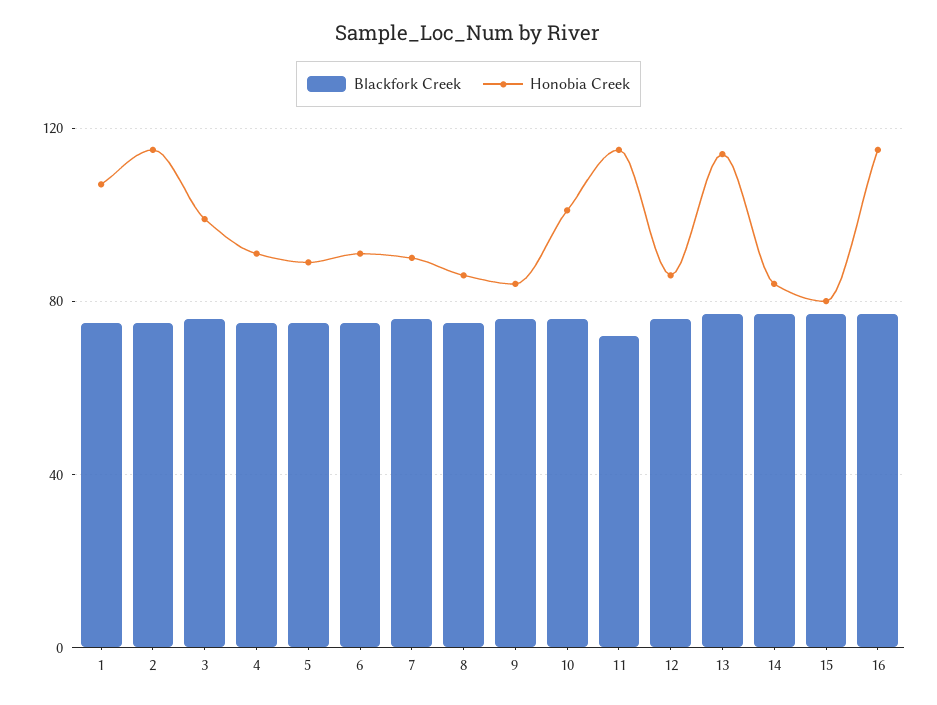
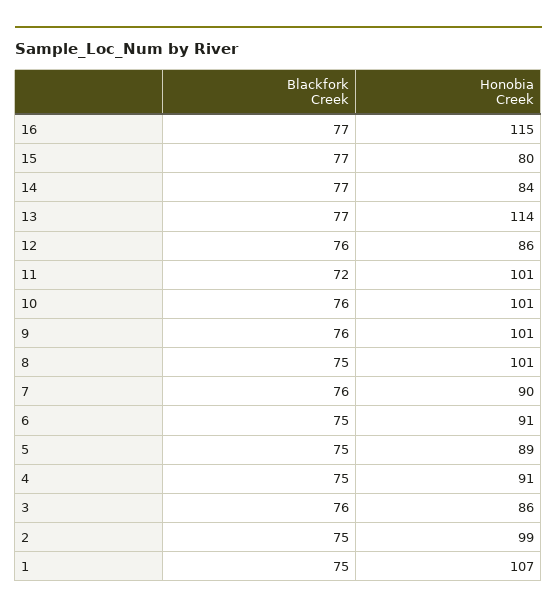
  {
    "Blackfork Creek": {
      "1": 75,
      "2": 75,
      "3": 76,
      "4": 75,
      "5": 75,
      "6": 75,
      "7": 76,
      "8": 75,
      "9": 76,
      "10": 76,
      "11": 72,
      "12": 76,
      "13": 77,
      "14": 77,
      "15": 77,
      "16": 77
    },
    "Honobia Creek": {
      "1": 107,
-     "2": 115,
+     "2": 99,
-     "3": 100,
+     "3": 86,
      "4": 91,
      "5": 89,
      "6": 91,
      "7": 90,
-     "8": 85,
+     "8": 101,
-     "9": 85,
+     "9": 101,
      "10": 101,
-     "11": 115,
+     "11": 101,
      "12": 86,
      "13": 114,
      "14": 84,
      "15": 80,
      "16": 115
    }
  }

